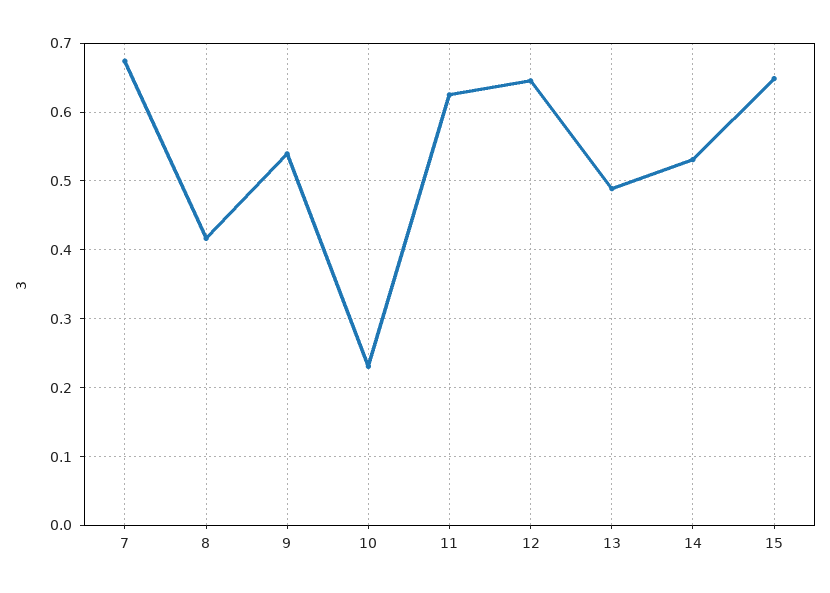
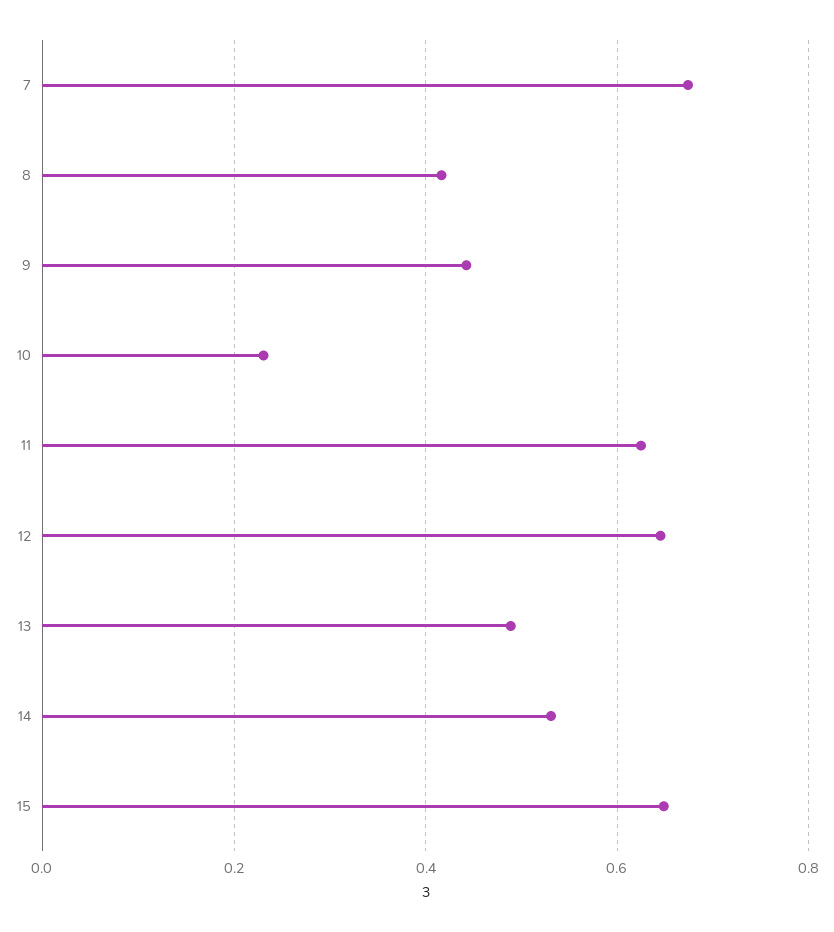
  {
    "7": 0.67,
    "8": 0.42,
-   "9": 0.54,
+   "9": 0.44,
    "10": 0.23,
    "11": 0.63,
    "12": 0.65,
    "13": 0.49,
    "14": 0.53,
    "15": 0.65
  }

